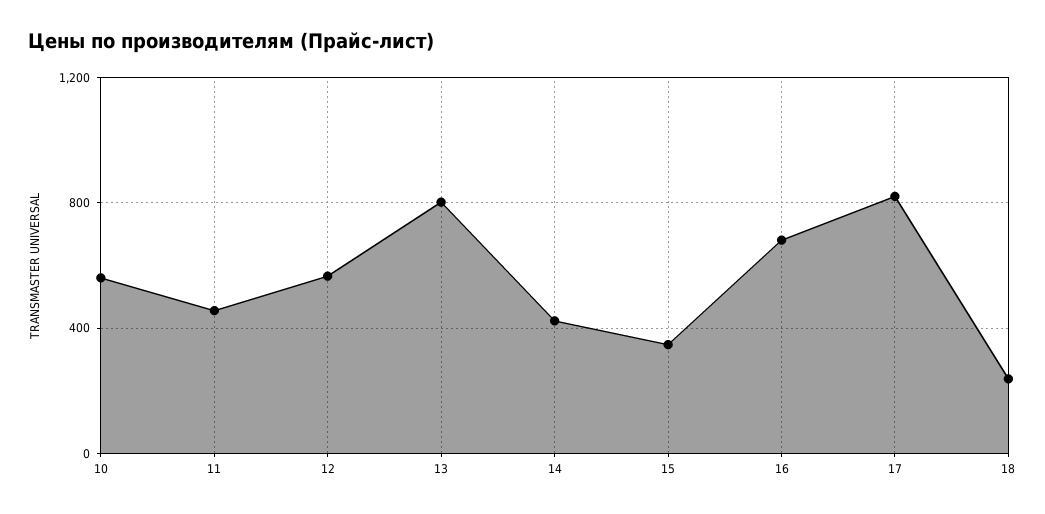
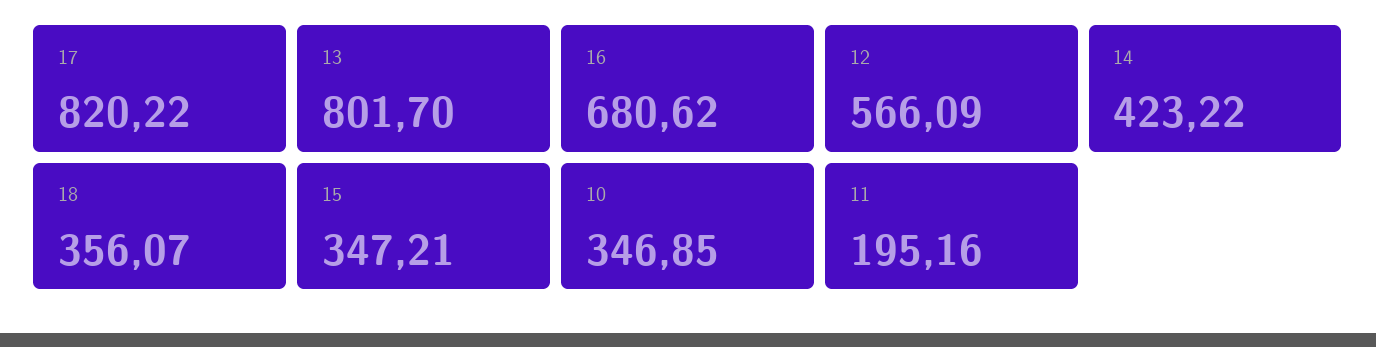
  {
-   "10": 550,
+   "10": 346.85,
-   "11": 450,
+   "11": 195.16,
    "12": 566.09,
    "13": 801.7,
    "14": 423.22,
    "15": 347.21,
    "16": 680.62,
    "17": 820.22,
-   "18": 250
+   "18": 356.07
  }

